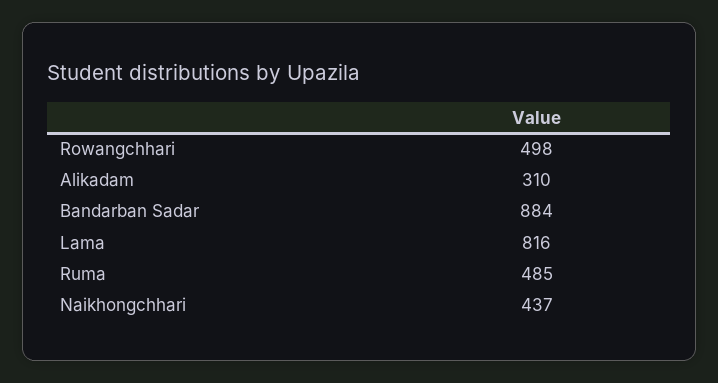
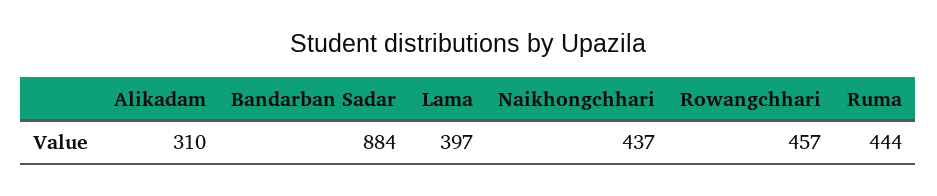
  {
-   "Rowangchhari": 498,
+   "Rowangchhari": 457,
    "Alikadam": 310,
    "Bandarban Sadar": 884,
-   "Lama": 816,
+   "Lama": 397,
-   "Ruma": 485,
+   "Ruma": 444,
    "Naikhongchhari": 437
  }

